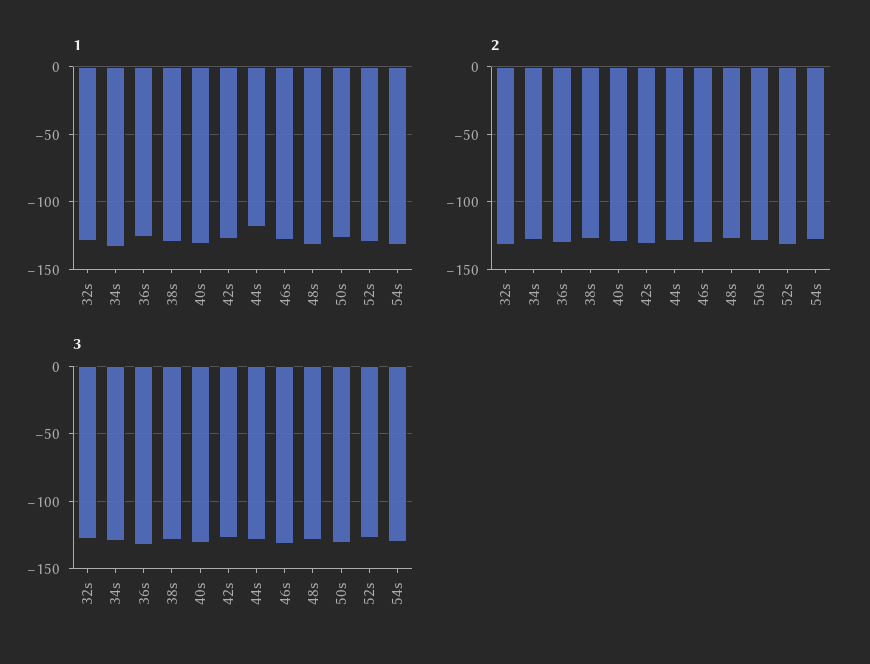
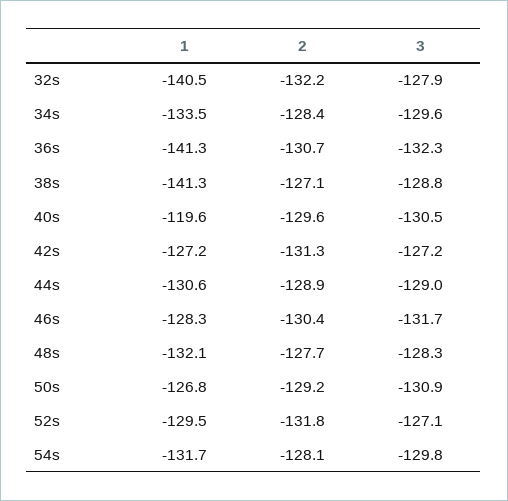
  {
    "1": {
-     "32s": -130,
+     "32s": -140.5,
      "34s": -133.5,
-     "36s": -125,
+     "36s": -141.3,
-     "38s": -130,
+     "38s": -141.3,
-     "40s": -130,
+     "40s": -119.6,
      "42s": -127.2,
-     "44s": -120,
+     "44s": -130.6,
      "46s": -128.3,
      "48s": -132.1,
      "50s": -126.8,
      "52s": -129.5,
      "54s": -131.7
    },
    "2": {
      "32s": -132.2,
      "34s": -128.4,
      "36s": -130.7,
      "38s": -127.1,
      "40s": -129.6,
      "42s": -131.3,
      "44s": -128.9,
      "46s": -130.4,
      "48s": -127.7,
      "50s": -129.2,
      "52s": -131.8,
      "54s": -128.1
    },
    "3": {
      "32s": -127.9,
      "34s": -129.6,
      "36s": -132.3,
      "38s": -128.8,
      "40s": -130.5,
      "42s": -127.2,
      "44s": -129,
      "46s": -131.7,
      "48s": -128.3,
      "50s": -130.9,
      "52s": -127.1,
      "54s": -129.8
    }
  }

